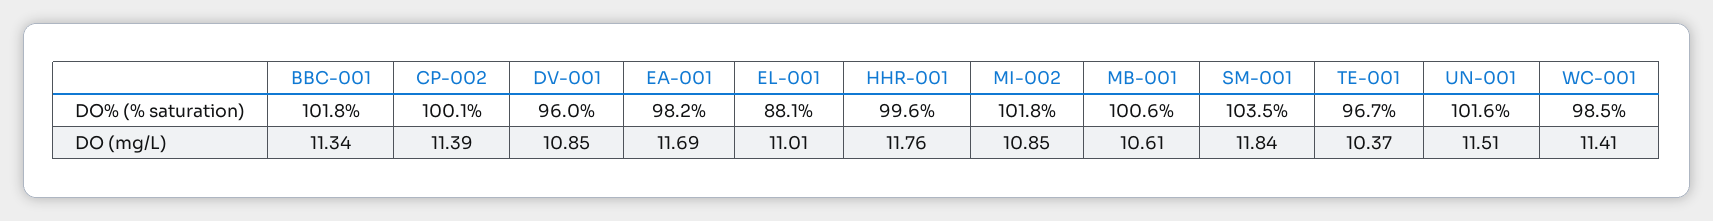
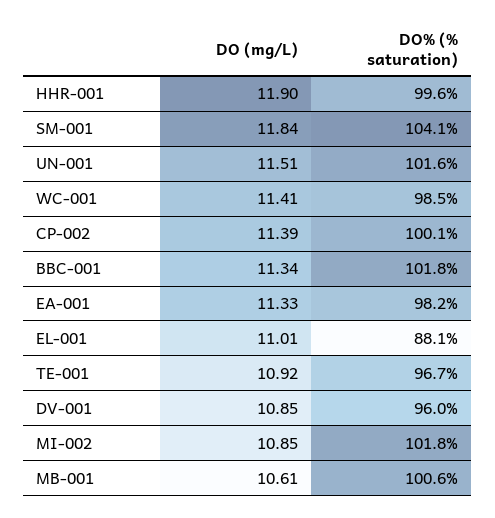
  {
    "BBC-001": {
      "DO% (% saturation)": 101.8,
      "DO (mg/L)": 11.34
    },
    "CP-002": {
      "DO% (% saturation)": 100.1,
      "DO (mg/L)": 11.39
    },
    "DV-001": {
      "DO% (% saturation)": 96,
      "DO (mg/L)": 10.85
    },
    "EA-001": {
      "DO% (% saturation)": 98.2,
-     "DO (mg/L)": 11.69
+     "DO (mg/L)": 11.33
    },
    "EL-001": {
      "DO% (% saturation)": 88.1,
      "DO (mg/L)": 11.01
    },
    "HHR-001": {
      "DO% (% saturation)": 99.6,
-     "DO (mg/L)": 11.76
+     "DO (mg/L)": 11.9
    },
    "MI-002": {
      "DO% (% saturation)": 101.8,
      "DO (mg/L)": 10.85
    },
    "MB-001": {
      "DO% (% saturation)": 100.6,
      "DO (mg/L)": 10.61
    },
    "SM-001": {
-     "DO% (% saturation)": 103.5,
+     "DO% (% saturation)": 104.1,
      "DO (mg/L)": 11.84
    },
    "TE-001": {
      "DO% (% saturation)": 96.7,
-     "DO (mg/L)": 10.37
+     "DO (mg/L)": 10.92
    },
    "UN-001": {
      "DO% (% saturation)": 101.6,
      "DO (mg/L)": 11.51
    },
    "WC-001": {
      "DO% (% saturation)": 98.5,
      "DO (mg/L)": 11.41
    }
  }

